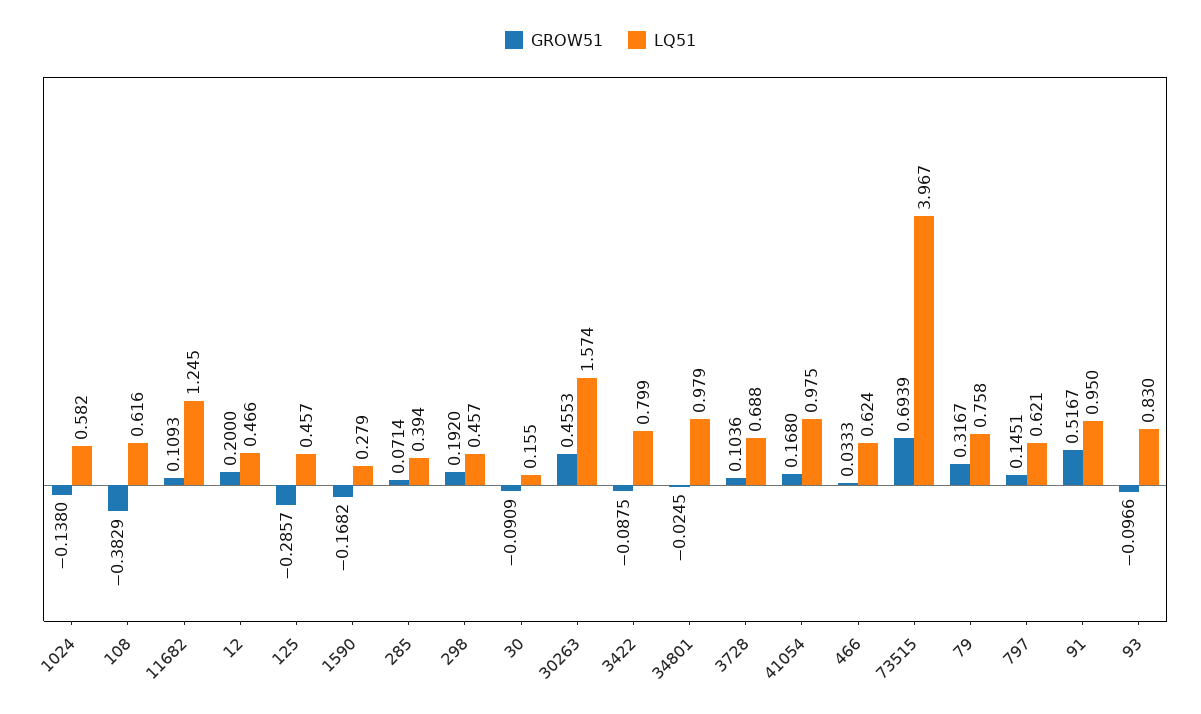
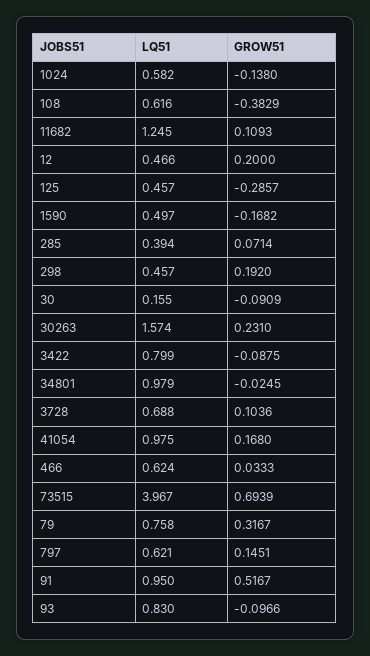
  {
    "GROW51": {
      "1024": -0.138,
      "108": -0.3829,
      "11682": 0.1093,
      "12": 0.2,
      "125": -0.2857,
      "1590": -0.1682,
      "285": 0.0714,
      "298": 0.192,
      "30": -0.0909,
-     "30263": 0.4553,
+     "30263": 0.231,
      "3422": -0.0875,
      "34801": -0.0245,
      "3728": 0.1036,
      "41054": 0.168,
      "466": 0.0333,
      "73515": 0.6939,
      "79": 0.3167,
      "797": 0.1451,
      "91": 0.5167,
      "93": -0.0966
    },
    "LQ51": {
      "1024": 0.582,
      "108": 0.616,
      "11682": 1.245,
      "12": 0.466,
      "125": 0.457,
-     "1590": 0.279,
+     "1590": 0.497,
      "285": 0.394,
      "298": 0.457,
      "30": 0.155,
      "30263": 1.574,
      "3422": 0.799,
      "34801": 0.979,
      "3728": 0.688,
      "41054": 0.975,
      "466": 0.624,
      "73515": 3.967,
      "79": 0.758,
      "797": 0.621,
      "91": 0.95,
      "93": 0.83
    }
  }

